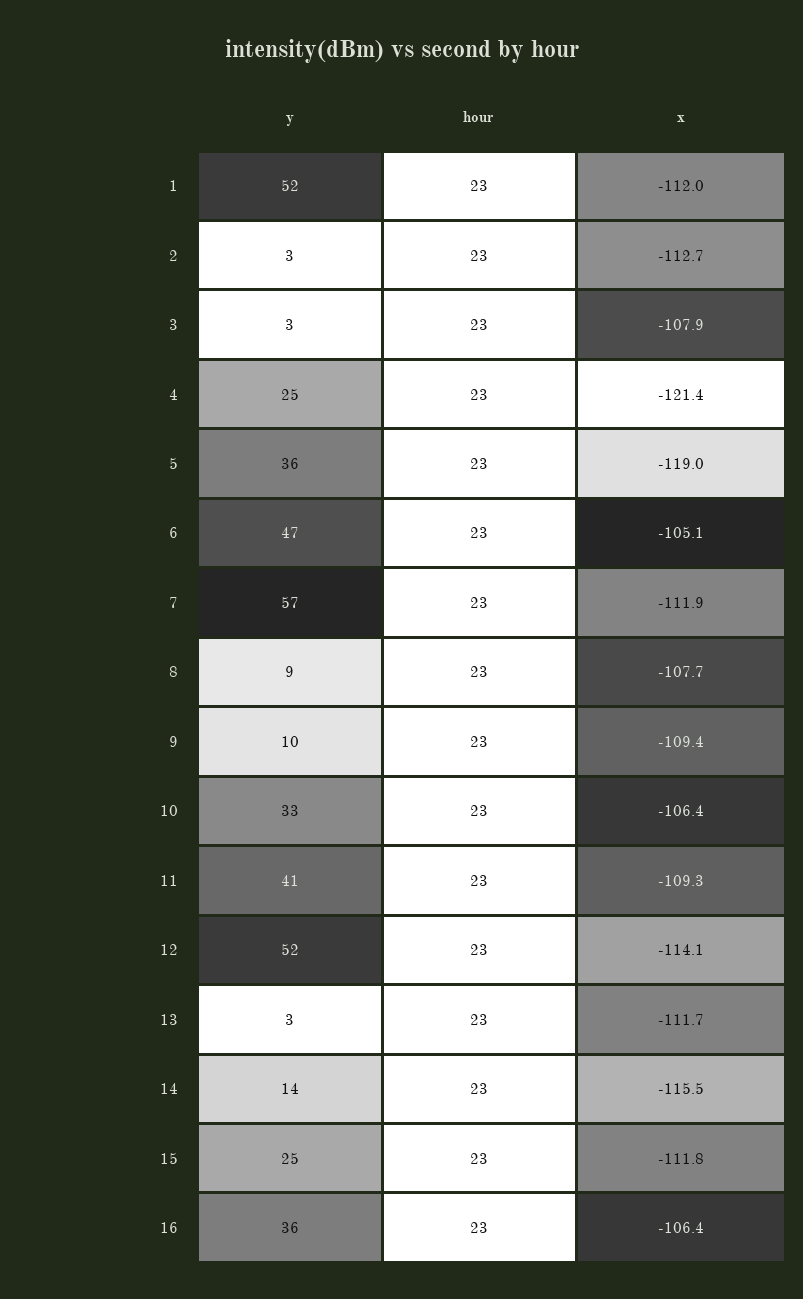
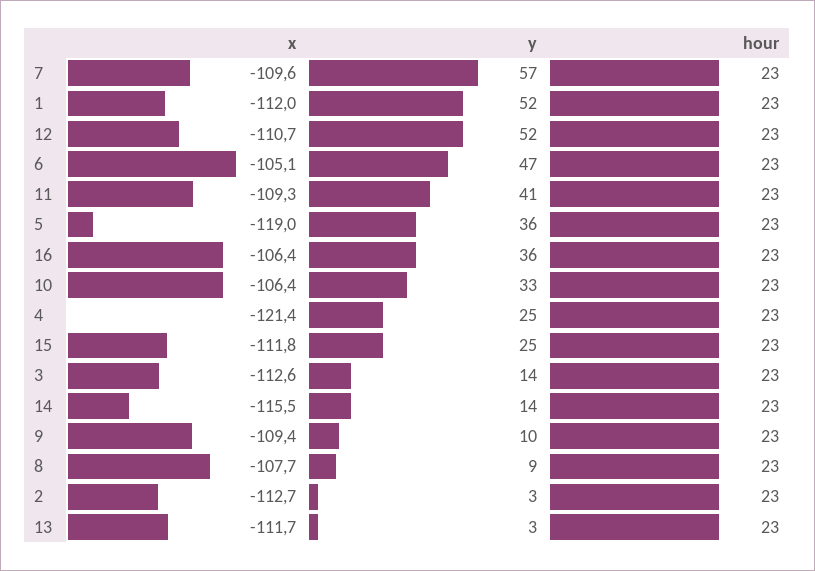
  {
    "y": {
      "1": 52,
      "2": 3,
-     "3": 3,
+     "3": 14,
      "4": 25,
      "5": 36,
      "6": 47,
      "7": 57,
      "8": 9,
      "9": 10,
      "10": 33,
      "11": 41,
      "12": 52,
      "13": 3,
      "14": 14,
      "15": 25,
      "16": 36
    },
    "hour": {
      "1": 23,
      "2": 23,
      "3": 23,
      "4": 23,
      "5": 23,
      "6": 23,
      "7": 23,
      "8": 23,
      "9": 23,
      "10": 23,
      "11": 23,
      "12": 23,
      "13": 23,
      "14": 23,
      "15": 23,
      "16": 23
    },
    "x": {
      "1": -112,
      "2": -112.7,
-     "3": -107.9,
+     "3": -112.6,
      "4": -121.4,
      "5": -119,
      "6": -105.1,
-     "7": -111.9,
+     "7": -109.6,
      "8": -107.7,
      "9": -109.4,
      "10": -106.4,
      "11": -109.3,
-     "12": -114.1,
+     "12": -110.7,
      "13": -111.7,
      "14": -115.5,
      "15": -111.8,
      "16": -106.4
    }
  }

